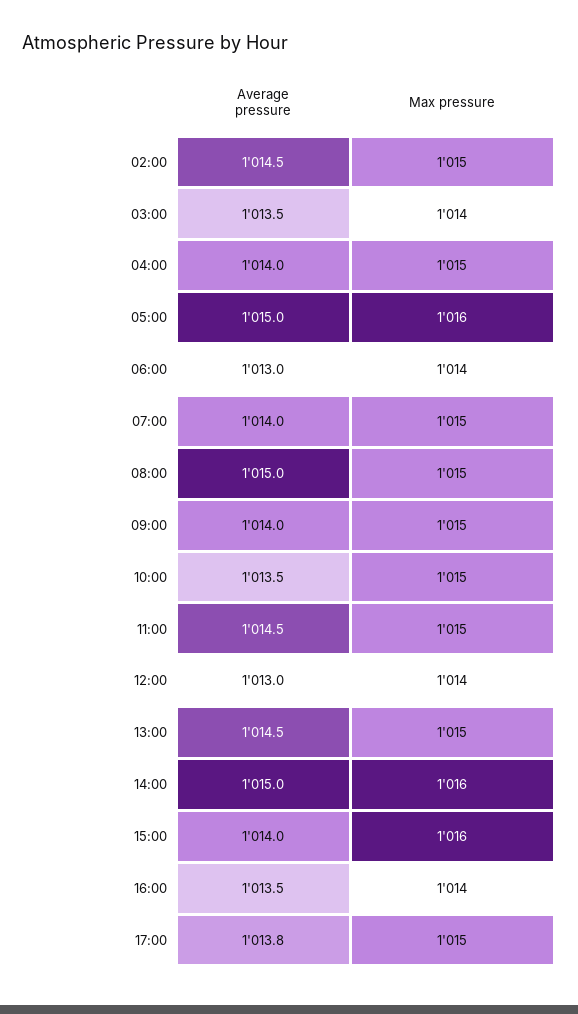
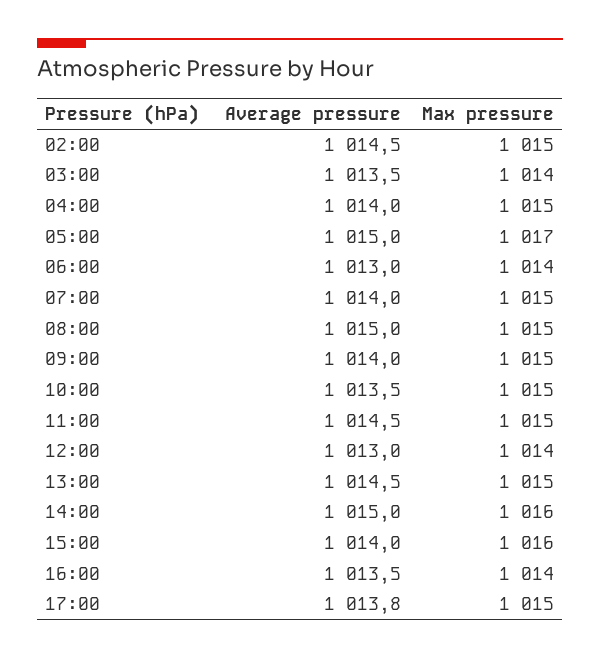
  {
    "Average pressure": {
      "02:00": 1014.5,
      "03:00": 1013.5,
      "04:00": 1014,
      "05:00": 1015,
      "06:00": 1013,
      "07:00": 1014,
      "08:00": 1015,
      "09:00": 1014,
      "10:00": 1013.5,
      "11:00": 1014.5,
      "12:00": 1013,
      "13:00": 1014.5,
      "14:00": 1015,
      "15:00": 1014,
      "16:00": 1013.5,
      "17:00": 1013.8
    },
    "Max pressure": {
      "02:00": 1015,
      "03:00": 1014,
      "04:00": 1015,
-     "05:00": 1016,
+     "05:00": 1017,
      "06:00": 1014,
      "07:00": 1015,
      "08:00": 1015,
      "09:00": 1015,
      "10:00": 1015,
      "11:00": 1015,
      "12:00": 1014,
      "13:00": 1015,
      "14:00": 1016,
      "15:00": 1016,
      "16:00": 1014,
      "17:00": 1015
    }
  }

